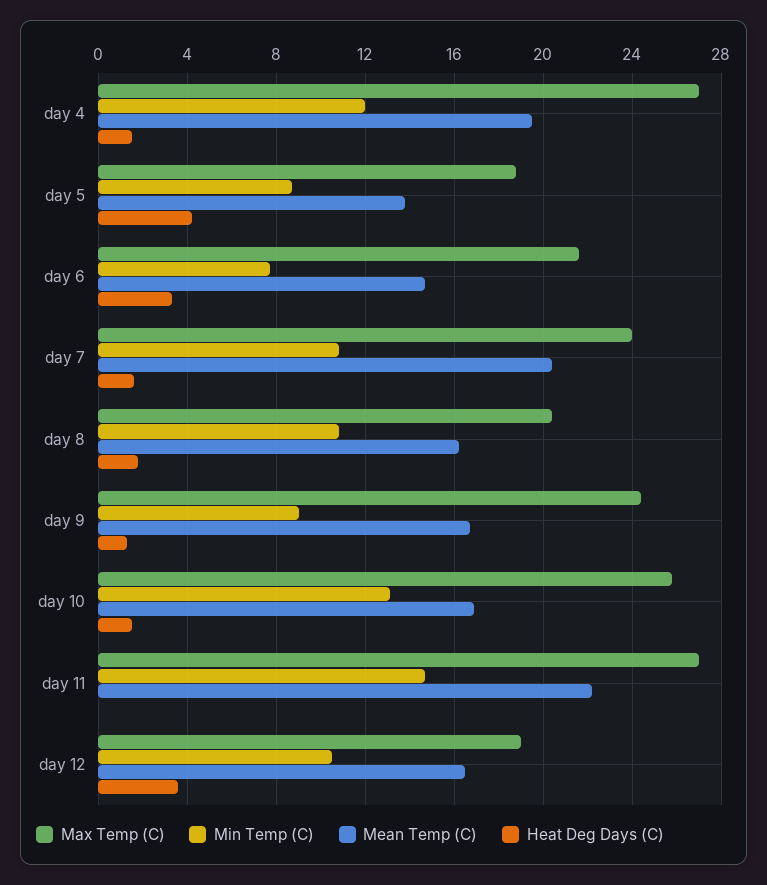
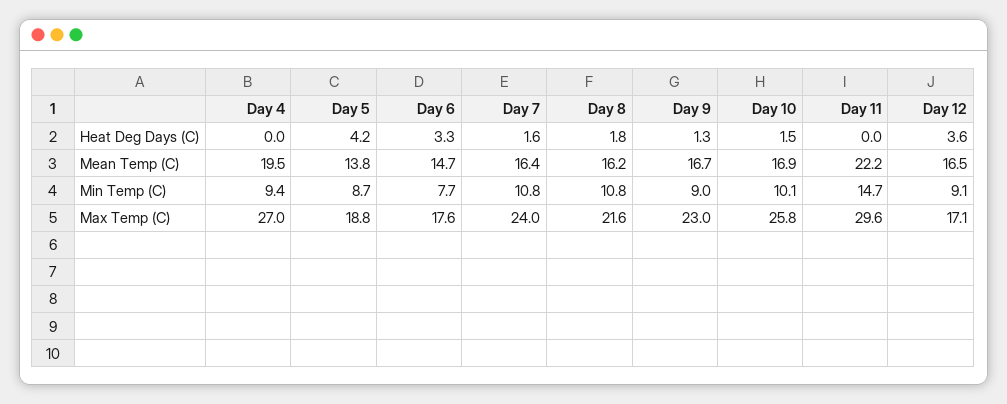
  {
    "Max Temp (C)": {
      "day 4": 27,
      "day 5": 18.8,
-     "day 6": 21.5,
+     "day 6": 17.6,
      "day 7": 24,
-     "day 8": 20.5,
+     "day 8": 21.6,
-     "day 9": 24.5,
+     "day 9": 23,
      "day 10": 25.8,
-     "day 11": 27,
+     "day 11": 29.6,
-     "day 12": 19
+     "day 12": 17.1
    },
    "Min Temp (C)": {
-     "day 4": 12,
+     "day 4": 9.4,
      "day 5": 8.7,
      "day 6": 7.7,
      "day 7": 10.8,
      "day 8": 10.8,
      "day 9": 9,
-     "day 10": 13,
+     "day 10": 10.1,
      "day 11": 14.7,
-     "day 12": 10.5
+     "day 12": 9.1
    },
    "Mean Temp (C)": {
      "day 4": 19.5,
      "day 5": 13.8,
      "day 6": 14.7,
-     "day 7": 20.5,
+     "day 7": 16.4,
      "day 8": 16.2,
      "day 9": 16.7,
      "day 10": 16.9,
      "day 11": 22.2,
      "day 12": 16.5
    },
    "Heat Deg Days (C)": {
-     "day 4": 1.5,
+     "day 4": 0,
      "day 5": 4.2,
      "day 6": 3.3,
      "day 7": 1.6,
      "day 8": 1.8,
      "day 9": 1.3,
      "day 10": 1.5,
      "day 11": 0,
      "day 12": 3.6
    }
  }

